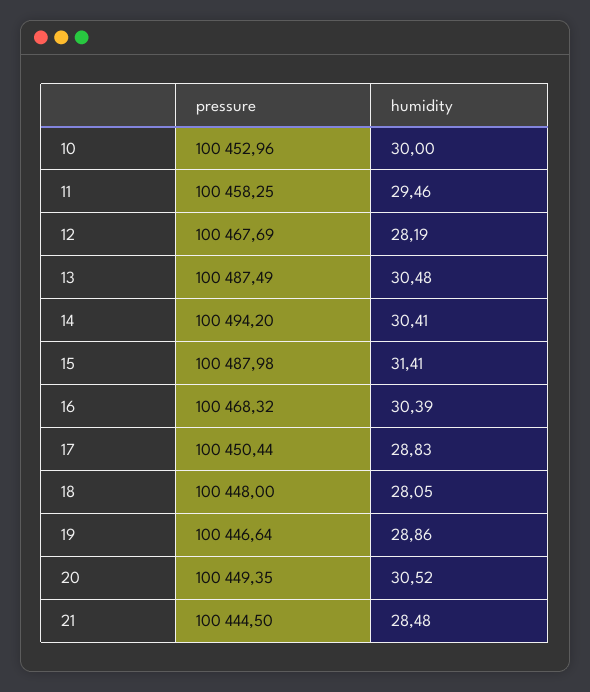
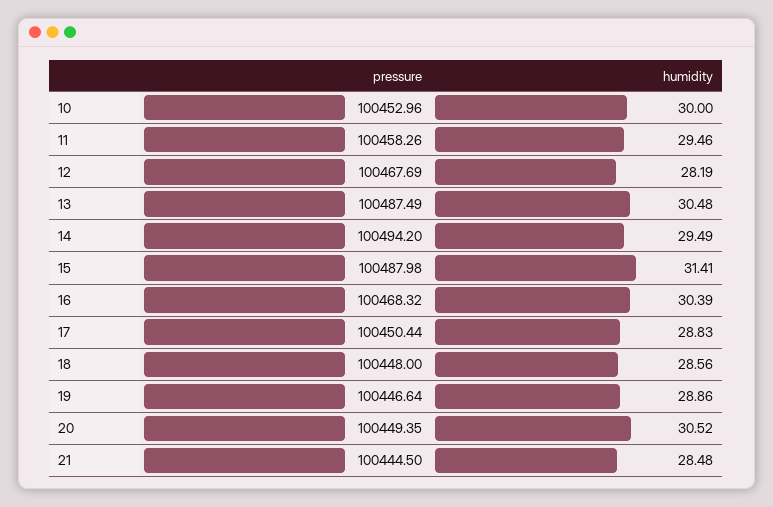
  {
    "pressure": {
      "10": 100452.96,
-     "11": 100458.25,
+     "11": 100458.26,
      "12": 100467.69,
      "13": 100487.49,
      "14": 100494.2,
      "15": 100487.98,
      "16": 100468.32,
      "17": 100450.44,
      "18": 100448,
      "19": 100446.64,
      "20": 100449.35,
      "21": 100444.5
    },
    "humidity": {
      "10": 30,
      "11": 29.46,
      "12": 28.19,
      "13": 30.48,
-     "14": 30.41,
+     "14": 29.49,
      "15": 31.41,
      "16": 30.39,
      "17": 28.83,
-     "18": 28.05,
+     "18": 28.56,
      "19": 28.86,
      "20": 30.52,
      "21": 28.48
    }
  }

